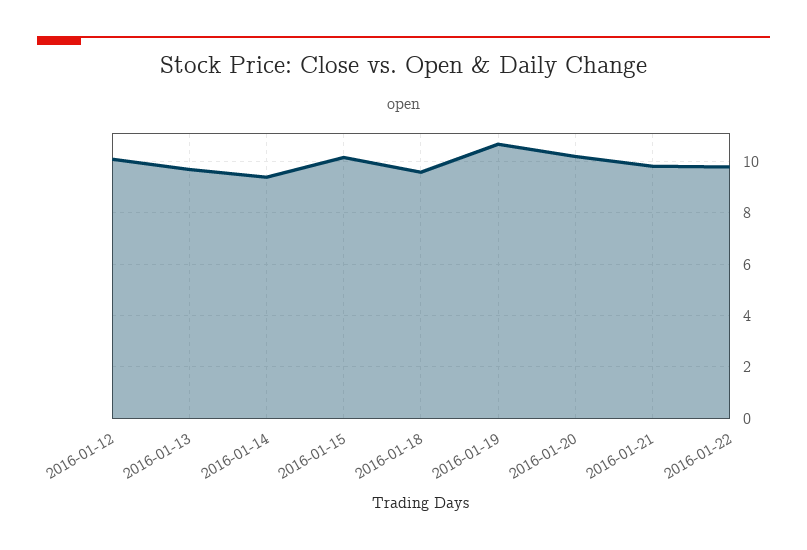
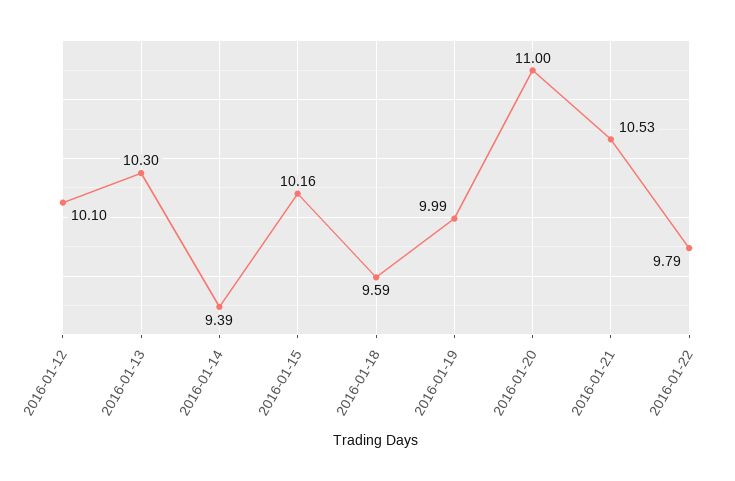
  {
    "2016-01-12": 10.1,
-   "2016-01-13": 9.75,
+   "2016-01-13": 10.3,
    "2016-01-14": 9.39,
    "2016-01-15": 10.16,
    "2016-01-18": 9.59,
-   "2016-01-19": 10.75,
+   "2016-01-19": 9.99,
-   "2016-01-20": 10.25,
+   "2016-01-20": 11,
-   "2016-01-21": 9.75,
+   "2016-01-21": 10.53,
    "2016-01-22": 9.79
  }

